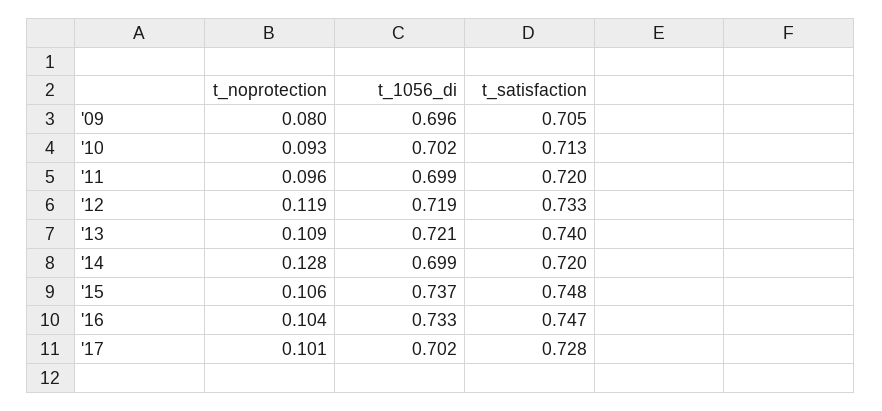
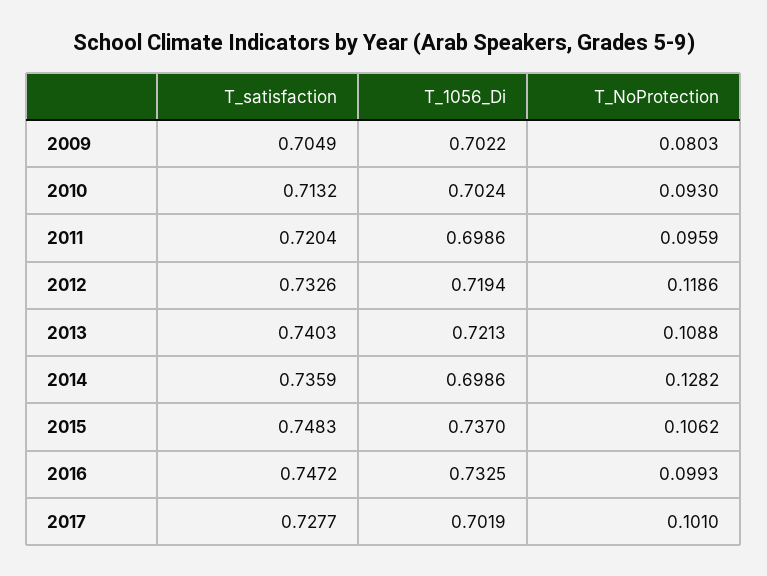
  {
    "t_noprotection": {
      "'09": 0.0803,
      "'10": 0.093,
      "'11": 0.0959,
      "'12": 0.1186,
      "'13": 0.1088,
      "'14": 0.1282,
      "'15": 0.1062,
-     "'16": 0.104,
+     "'16": 0.0993,
      "'17": 0.101
    },
    "t_1056_di": {
-     "'09": 0.696,
+     "'09": 0.7022,
      "'10": 0.7024,
      "'11": 0.6986,
      "'12": 0.7194,
      "'13": 0.7213,
      "'14": 0.6986,
      "'15": 0.737,
      "'16": 0.7325,
      "'17": 0.7019
    },
    "t_satisfaction": {
      "'09": 0.7049,
      "'10": 0.7132,
      "'11": 0.7204,
      "'12": 0.7326,
      "'13": 0.7403,
-     "'14": 0.72,
+     "'14": 0.7359,
      "'15": 0.7483,
      "'16": 0.7472,
      "'17": 0.7277
    }
  }

